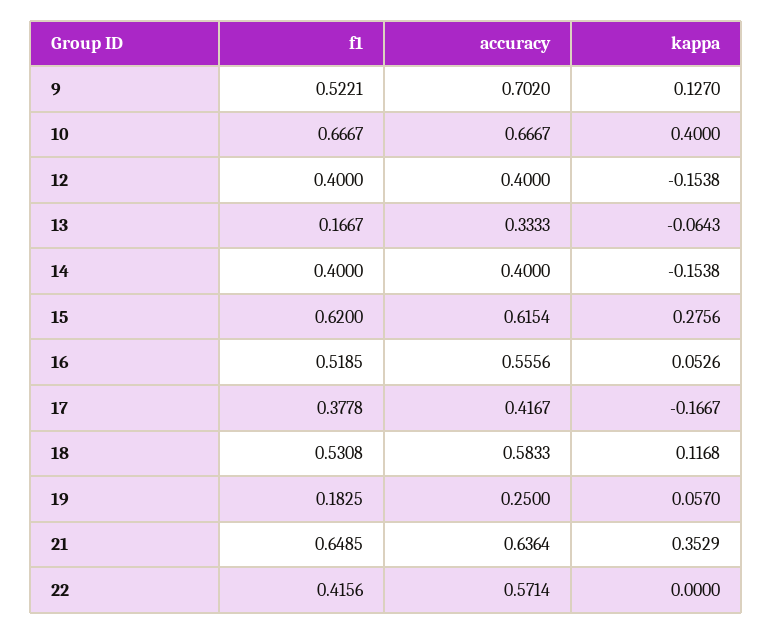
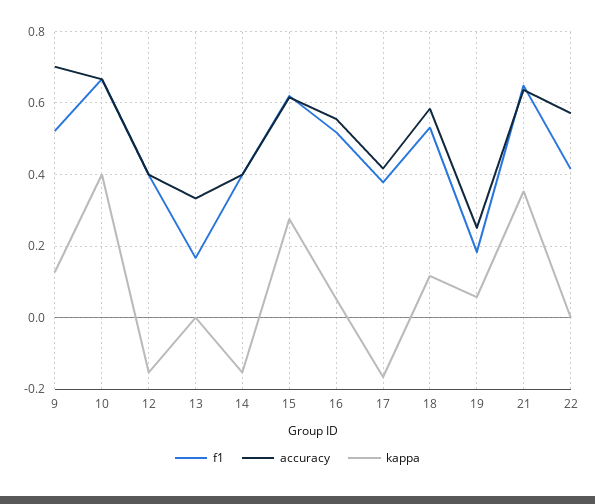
  {
    "f1": {
      "9": 0.5221,
      "10": 0.6667,
      "12": 0.4,
      "13": 0.1667,
      "14": 0.4,
      "15": 0.62,
      "16": 0.5185,
      "17": 0.3778,
      "18": 0.5308,
      "19": 0.1825,
      "21": 0.6485,
      "22": 0.4156
    },
    "accuracy": {
      "9": 0.702,
      "10": 0.6667,
      "12": 0.4,
      "13": 0.3333,
      "14": 0.4,
      "15": 0.6154,
      "16": 0.5556,
      "17": 0.4167,
      "18": 0.5833,
      "19": 0.25,
      "21": 0.6364,
      "22": 0.5714
    },
    "kappa": {
      "9": 0.127,
      "10": 0.4,
      "12": -0.1538,
-     "13": -0.0643,
+     "13": 0,
      "14": -0.1538,
      "15": 0.2756,
      "16": 0.0526,
      "17": -0.1667,
      "18": 0.1168,
      "19": 0.057,
      "21": 0.3529,
      "22": 0
    }
  }

